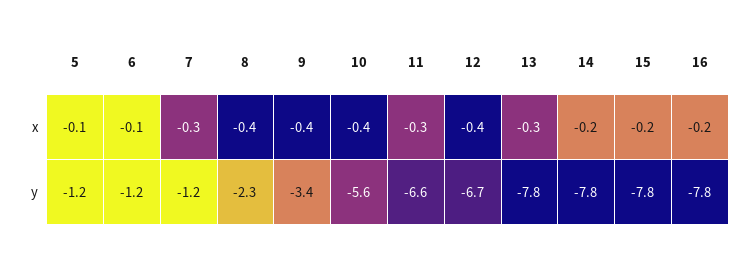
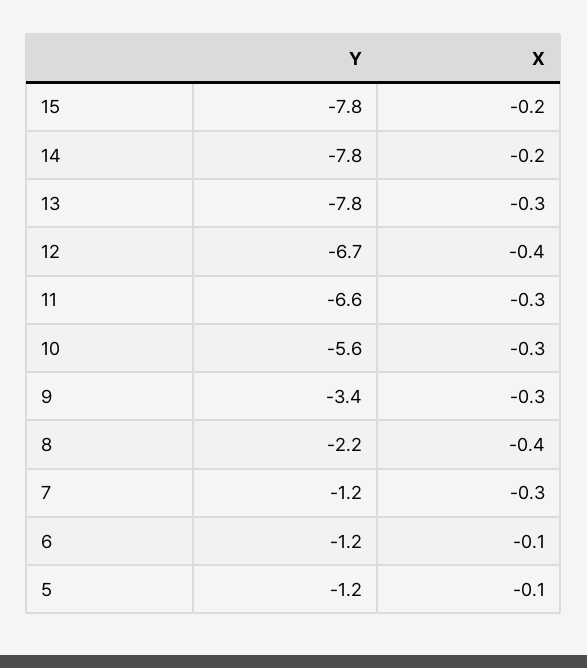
  {
    "5": {
      "x": -0.1,
      "y": -1.2
    },
    "6": {
      "x": -0.1,
      "y": -1.2
    },
    "7": {
      "x": -0.3,
      "y": -1.2
    },
    "8": {
      "x": -0.4,
-     "y": -2.3
+     "y": -2.2
    },
    "9": {
-     "x": -0.4,
+     "x": -0.3,
      "y": -3.4
    },
    "10": {
-     "x": -0.4,
+     "x": -0.3,
      "y": -5.6
    },
    "11": {
      "x": -0.3,
      "y": -6.6
    },
    "12": {
      "x": -0.4,
      "y": -6.7
    },
    "13": {
      "x": -0.3,
      "y": -7.8
    },
    "14": {
      "x": -0.2,
      "y": -7.8
    },
    "15": {
      "x": -0.2,
      "y": -7.8
-   },
+   }
-   "16": {
-     "x": -0.2,
-     "y": -7.8
-   }
  }

